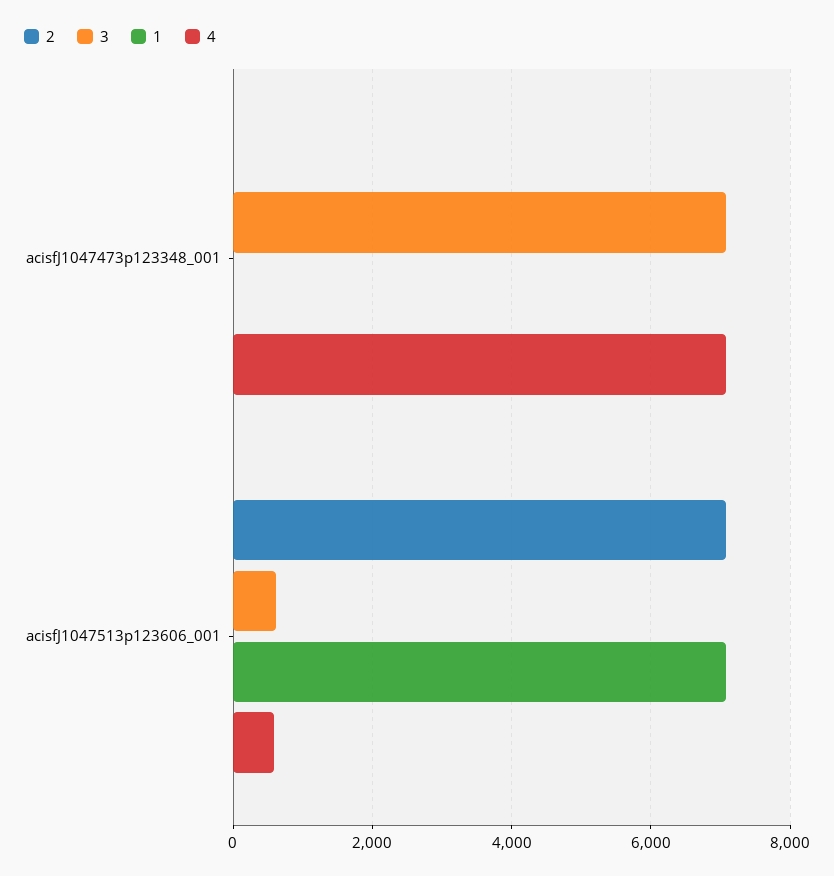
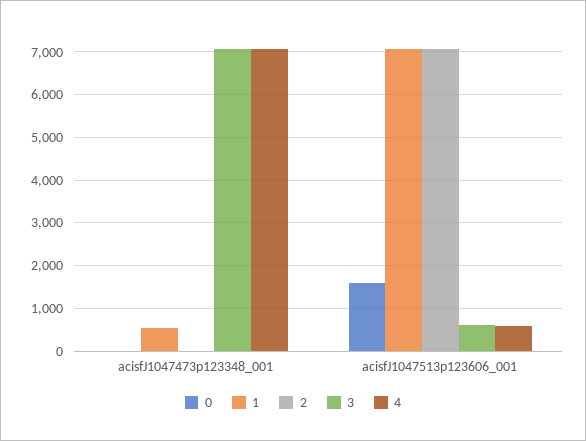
  {
    "2": {
      "acisfJ1047473p123348_001": 0,
      "acisfJ1047513p123606_001": 7000
    },
    "3": {
      "acisfJ1047473p123348_001": 7000,
      "acisfJ1047513p123606_001": 600
    },
    "1": {
-     "acisfJ1047473p123348_001": 0,
+     "acisfJ1047473p123348_001": 600,
      "acisfJ1047513p123606_001": 7000
    },
    "4": {
      "acisfJ1047473p123348_001": 7000,
      "acisfJ1047513p123606_001": 600
-   }
+   },
+   "0": {
+     "acisfJ1047473p123348_001": 0,
+     "acisfJ1047513p123606_001": 1600
+   }
  }

